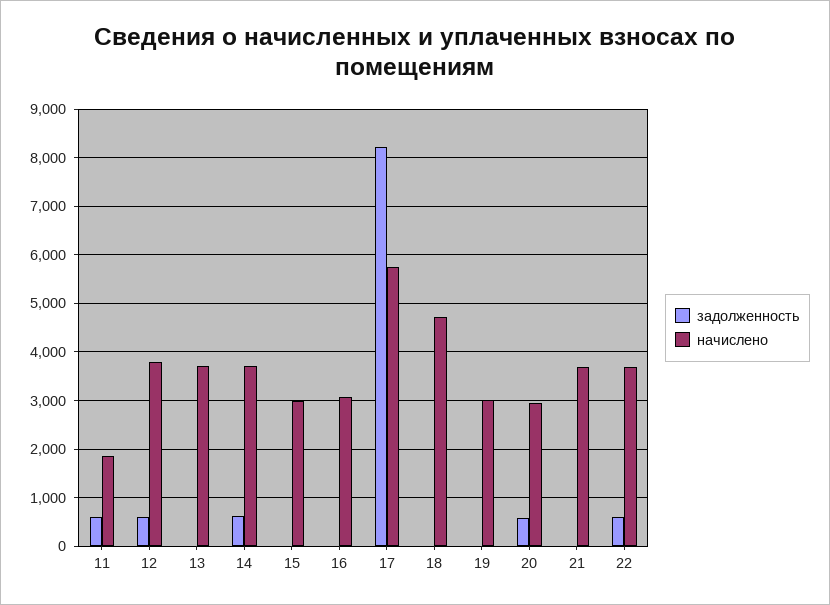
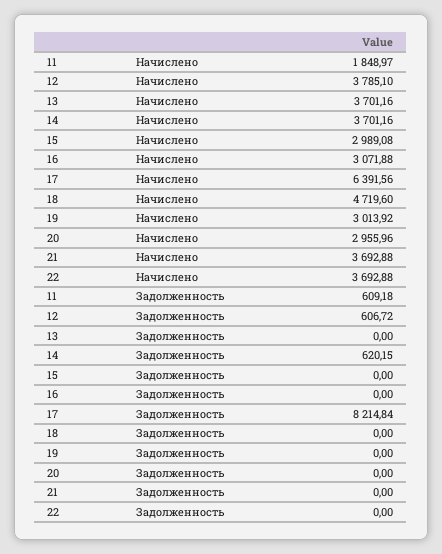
  {
    "задолженность": {
      "11": 609.18,
      "12": 606.72,
      "13": 0,
      "14": 620.15,
      "15": 0,
      "16": 0,
      "17": 8214.84,
      "18": 0,
      "19": 0,
-     "20": 600,
+     "20": 0,
      "21": 0,
-     "22": 600
+     "22": 0
    },
    "начислено": {
      "11": 1848.97,
      "12": 3785.1,
      "13": 3701.16,
      "14": 3701.16,
      "15": 2989.08,
      "16": 3071.88,
-     "17": 5800,
+     "17": 6391.56,
      "18": 4719.6,
      "19": 3013.92,
      "20": 2955.96,
      "21": 3692.88,
      "22": 3692.88
    }
  }

